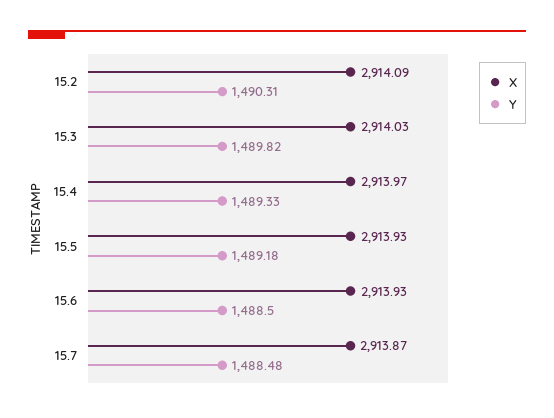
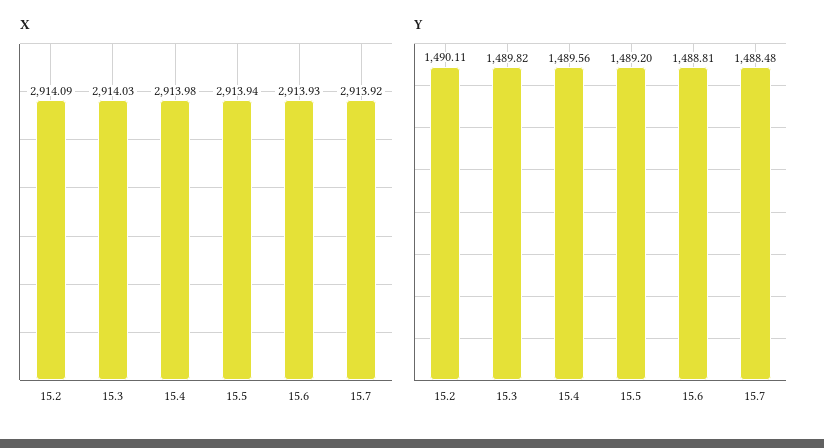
  {
    "X": {
      "15.2": 2914.09,
      "15.3": 2914.03,
-     "15.4": 2913.97,
+     "15.4": 2913.98,
-     "15.5": 2913.93,
+     "15.5": 2913.94,
      "15.6": 2913.93,
-     "15.7": 2913.87
+     "15.7": 2913.92
    },
    "Y": {
-     "15.2": 1490.31,
+     "15.2": 1490.11,
      "15.3": 1489.82,
-     "15.4": 1489.33,
+     "15.4": 1489.56,
-     "15.5": 1489.18,
+     "15.5": 1489.2,
-     "15.6": 1488.5,
+     "15.6": 1488.81,
      "15.7": 1488.48
    }
  }

